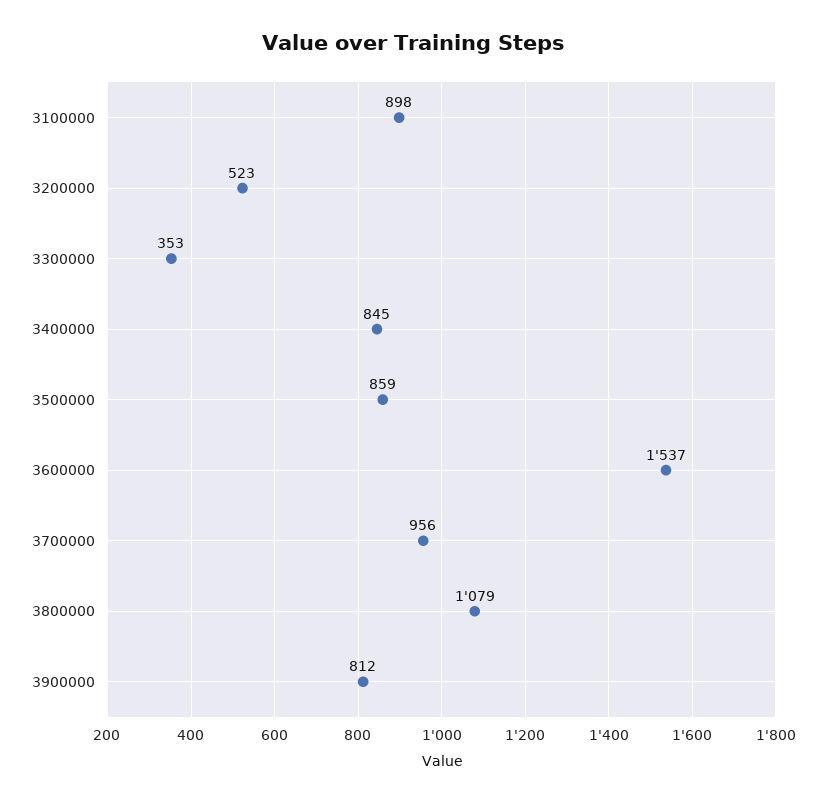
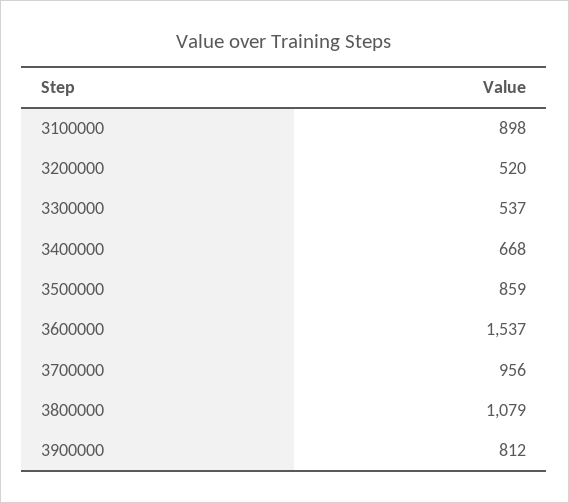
  {
    "3100000": 898,
-   "3200000": 523,
+   "3200000": 520,
-   "3300000": 353,
+   "3300000": 537,
-   "3400000": 845,
+   "3400000": 668,
    "3500000": 859,
    "3600000": 1537,
    "3700000": 956,
    "3800000": 1079,
    "3900000": 812
  }

